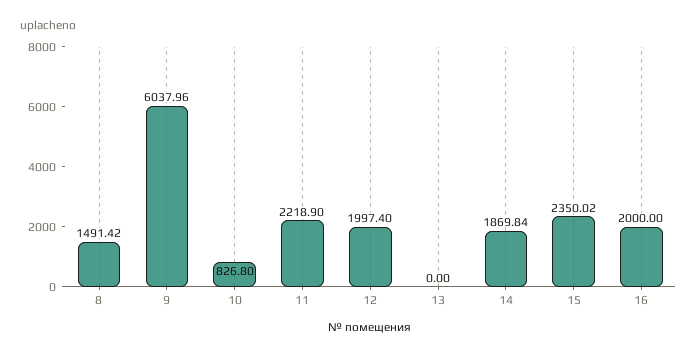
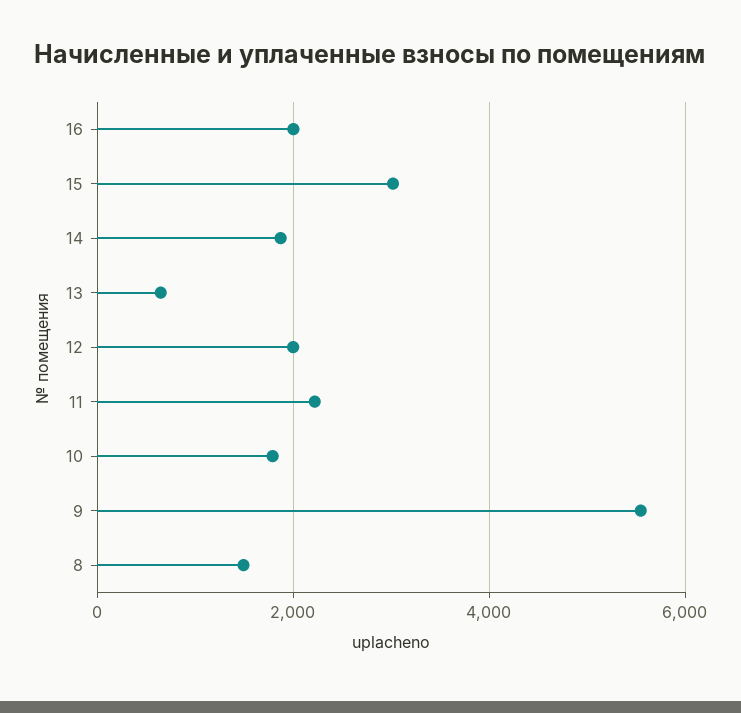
  {
    "8": 1491.42,
-   "9": 6037.96,
+   "9": 5600,
-   "10": 826.8,
+   "10": 1800,
    "11": 2218.9,
    "12": 1997.4,
-   "13": 0,
+   "13": 600,
    "14": 1869.84,
-   "15": 2350.02,
+   "15": 3000,
    "16": 2000
  }

